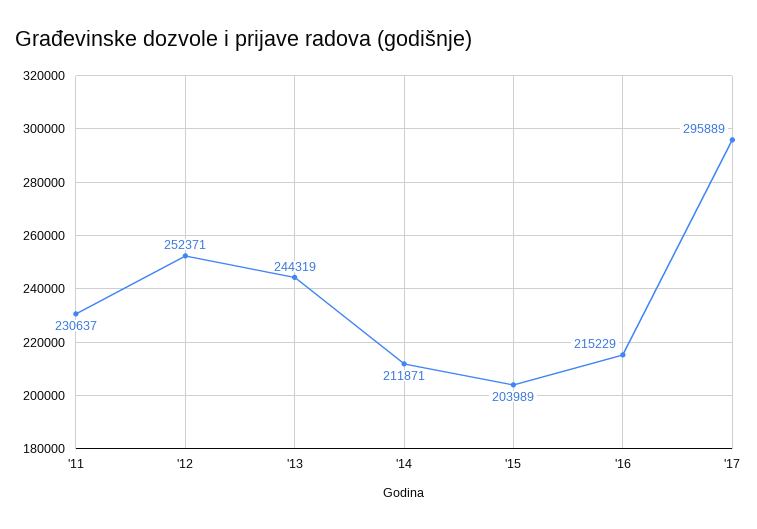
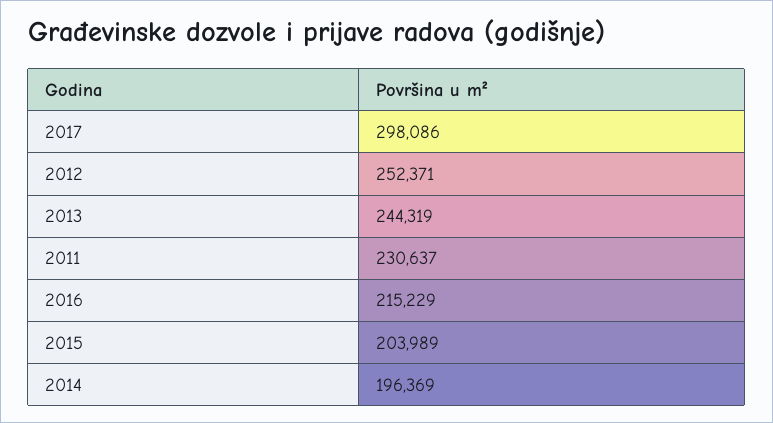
  {
    "'11": 230637,
    "'12": 252371,
    "'13": 244319,
-   "'14": 211871,
+   "'14": 196369,
    "'15": 203989,
    "'16": 215229,
-   "'17": 295889
+   "'17": 298086
  }

